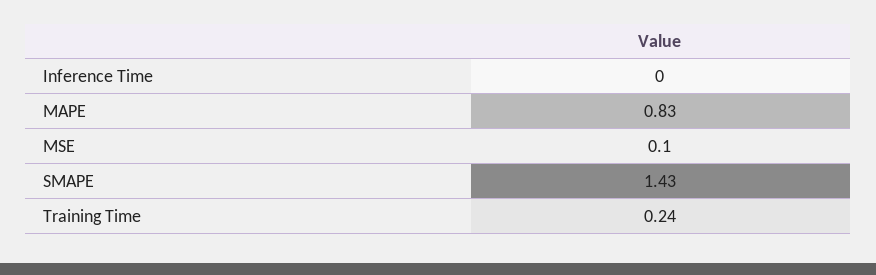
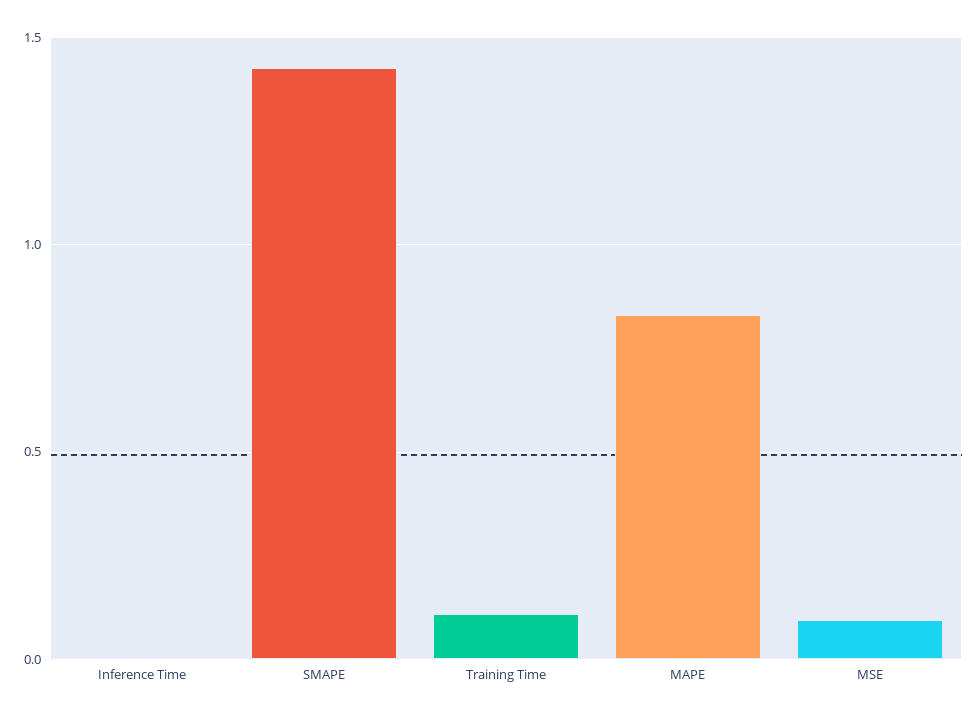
  {
    "Inference Time": 0,
    "MAPE": 0.83,
    "MSE": 0.1,
    "SMAPE": 1.43,
-   "Training Time": 0.24
+   "Training Time": 0.1
  }

